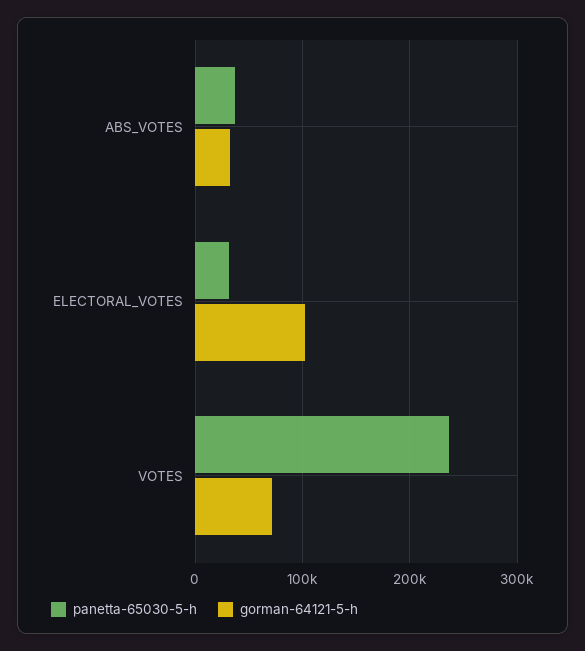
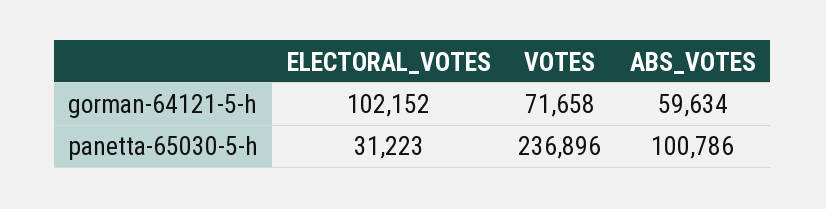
  {
    "panetta-65030-5-h": {
-     "ABS_VOTES": 40000,
+     "ABS_VOTES": 100786,
      "ELECTORAL_VOTES": 31223,
      "VOTES": 236896
    },
    "gorman-64121-5-h": {
-     "ABS_VOTES": 30000,
+     "ABS_VOTES": 59634,
      "ELECTORAL_VOTES": 102152,
      "VOTES": 71658
    }
  }

